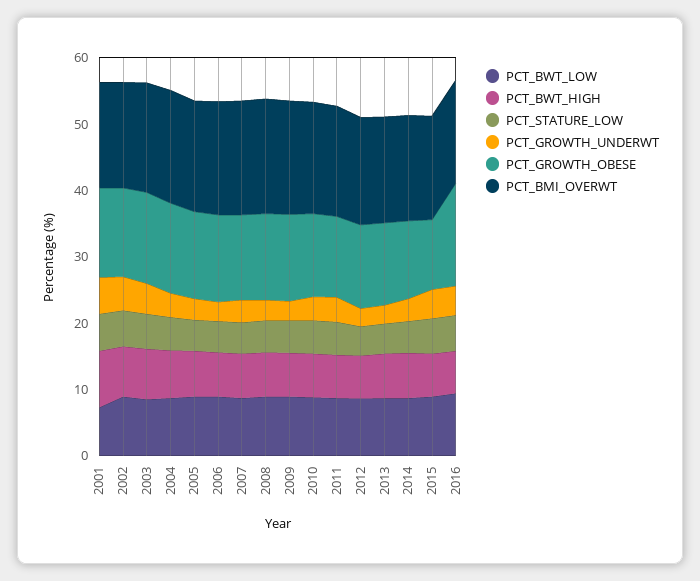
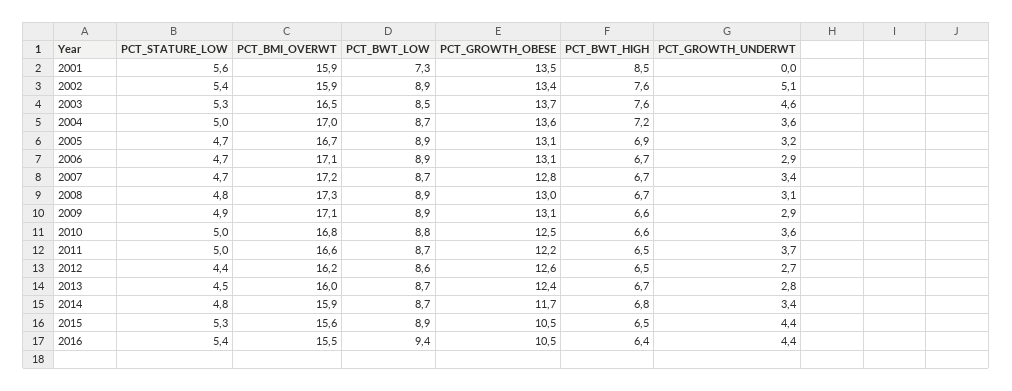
  {
    "PCT_BWT_LOW": {
      "2001": 7.3,
      "2002": 8.9,
      "2003": 8.5,
      "2004": 8.7,
      "2005": 8.9,
      "2006": 8.9,
      "2007": 8.7,
      "2008": 8.9,
      "2009": 8.9,
      "2010": 8.8,
      "2011": 8.7,
      "2012": 8.6,
      "2013": 8.7,
      "2014": 8.7,
      "2015": 8.9,
      "2016": 9.4
    },
    "PCT_BWT_HIGH": {
      "2001": 8.5,
      "2002": 7.6,
      "2003": 7.6,
      "2004": 7.2,
      "2005": 6.9,
      "2006": 6.7,
      "2007": 6.7,
      "2008": 6.7,
      "2009": 6.6,
      "2010": 6.6,
      "2011": 6.5,
      "2012": 6.5,
      "2013": 6.7,
      "2014": 6.8,
      "2015": 6.5,
      "2016": 6.4
    },
    "PCT_STATURE_LOW": {
      "2001": 5.6,
      "2002": 5.4,
      "2003": 5.3,
      "2004": 5,
      "2005": 4.7,
      "2006": 4.7,
      "2007": 4.7,
      "2008": 4.8,
      "2009": 4.9,
      "2010": 5,
      "2011": 5,
      "2012": 4.4,
      "2013": 4.5,
      "2014": 4.8,
      "2015": 5.3,
      "2016": 5.4
    },
    "PCT_GROWTH_UNDERWT": {
-     "2001": 6,
+     "2001": 0,
      "2002": 5.1,
      "2003": 4.6,
      "2004": 3.6,
      "2005": 3.2,
      "2006": 2.9,
      "2007": 3.4,
      "2008": 3.1,
      "2009": 2.9,
      "2010": 3.6,
      "2011": 3.7,
      "2012": 2.7,
      "2013": 2.8,
      "2014": 3.4,
      "2015": 4.4,
      "2016": 4.4
    },
    "PCT_GROWTH_OBESE": {
      "2001": 13.5,
      "2002": 13.4,
      "2003": 13.7,
      "2004": 13.6,
      "2005": 13.1,
      "2006": 13.1,
      "2007": 12.8,
      "2008": 13,
      "2009": 13.1,
      "2010": 12.5,
      "2011": 12.2,
      "2012": 12.6,
      "2013": 12.4,
      "2014": 11.7,
      "2015": 10.5,
-     "2016": 16
+     "2016": 10.5
    },
    "PCT_BMI_OVERWT": {
      "2001": 15.9,
      "2002": 15.9,
      "2003": 16.5,
      "2004": 17,
      "2005": 16.7,
      "2006": 17.1,
      "2007": 17.2,
      "2008": 17.3,
      "2009": 17.1,
      "2010": 16.8,
      "2011": 16.6,
      "2012": 16.2,
      "2013": 16,
      "2014": 15.9,
      "2015": 15.6,
      "2016": 15.5
    }
  }

